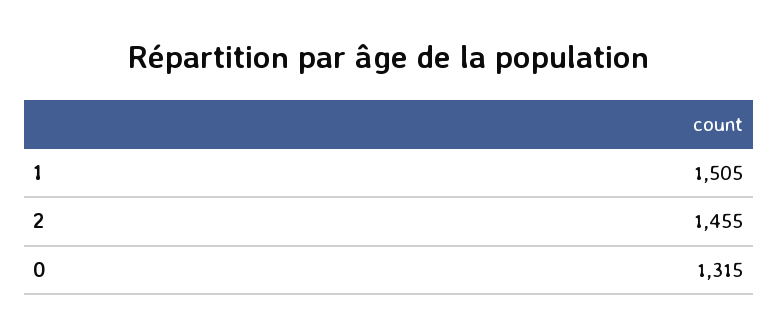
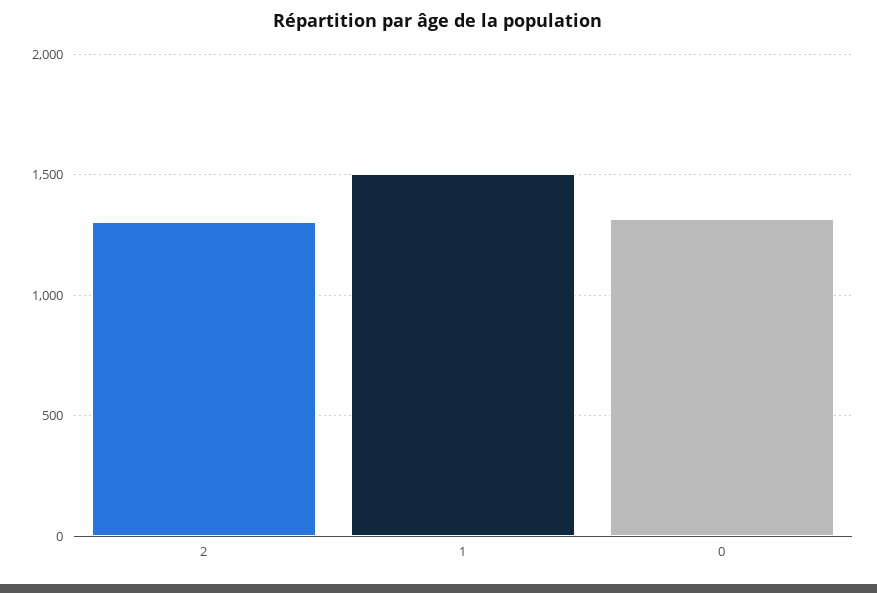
  {
    "1": 1505,
-   "2": 1455,
+   "2": 1300,
    "0": 1315
  }

